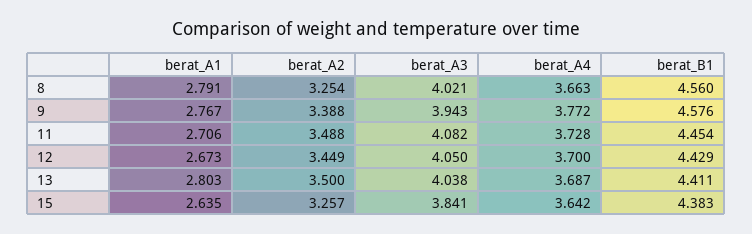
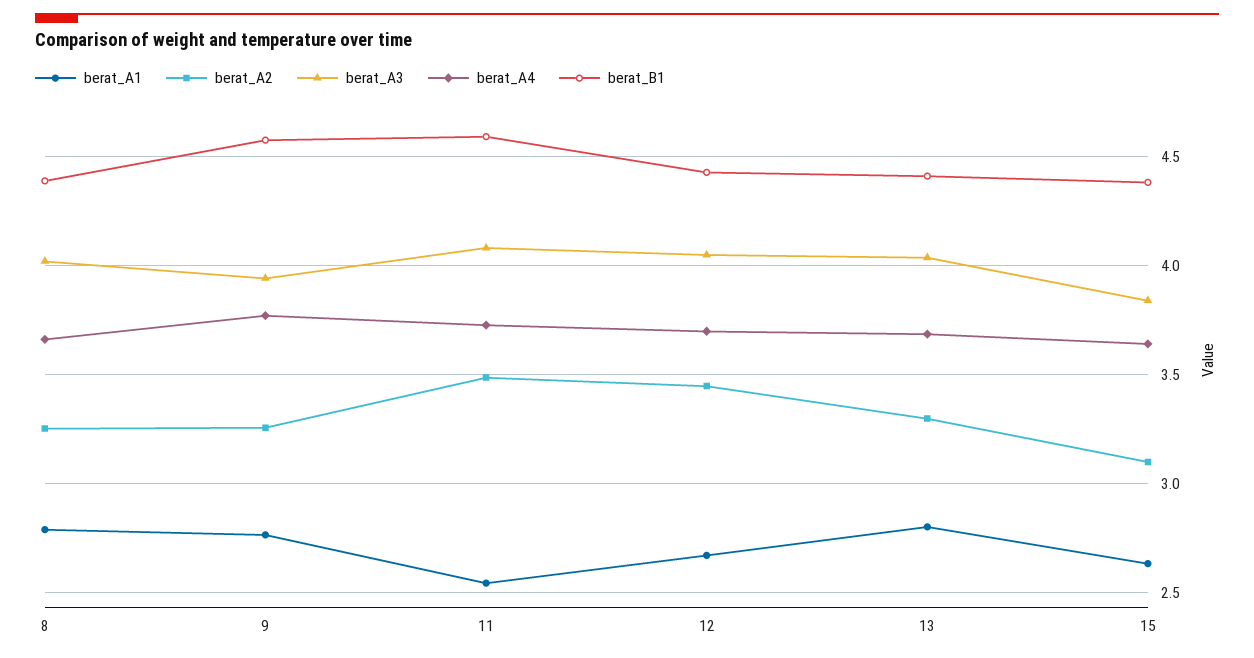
  {
    "berat_A1": {
      "8": 2.791,
      "9": 2.767,
-     "11": 2.706,
+     "11": 2.55,
      "12": 2.673,
      "13": 2.803,
      "15": 2.635
    },
    "berat_A2": {
      "8": 3.254,
-     "9": 3.388,
+     "9": 3.25,
      "11": 3.488,
      "12": 3.449,
-     "13": 3.5,
+     "13": 3.3,
-     "15": 3.257
+     "15": 3.1
    },
    "berat_A3": {
      "8": 4.021,
      "9": 3.943,
      "11": 4.082,
      "12": 4.05,
      "13": 4.038,
      "15": 3.841
    },
    "berat_A4": {
      "8": 3.663,
      "9": 3.772,
      "11": 3.728,
      "12": 3.7,
      "13": 3.687,
      "15": 3.642
    },
    "berat_B1": {
-     "8": 4.56,
+     "8": 4.4,
      "9": 4.576,
-     "11": 4.454,
+     "11": 4.6,
      "12": 4.429,
      "13": 4.411,
      "15": 4.383
    }
  }

